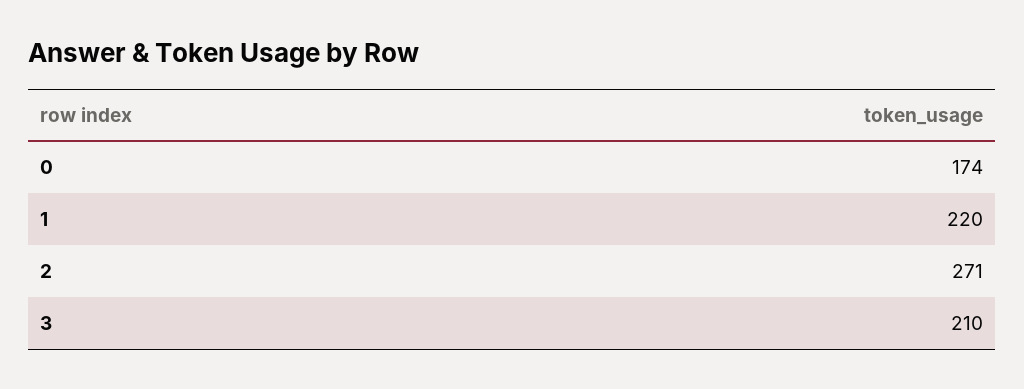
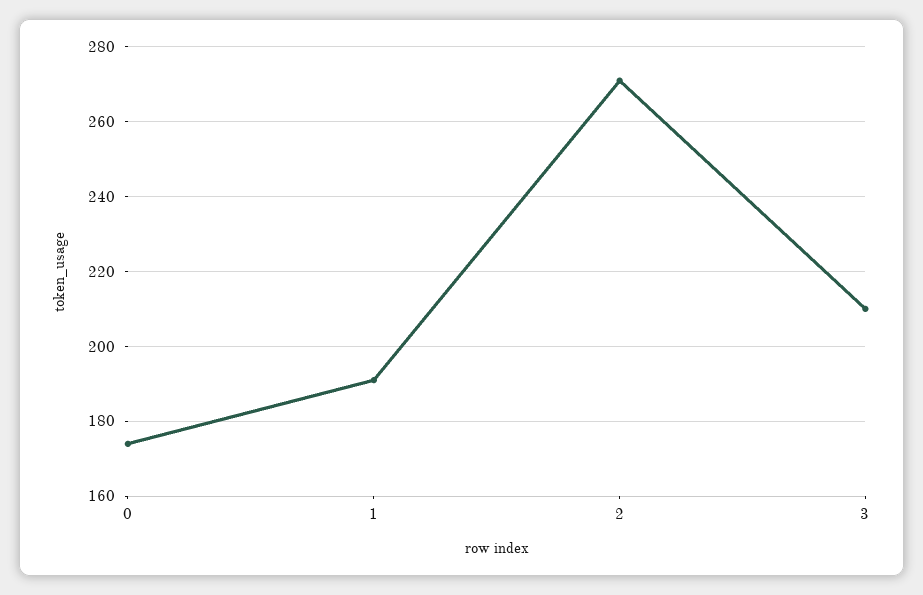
  {
    "0": 174,
-   "1": 220,
+   "1": 190,
    "2": 271,
    "3": 210
  }

